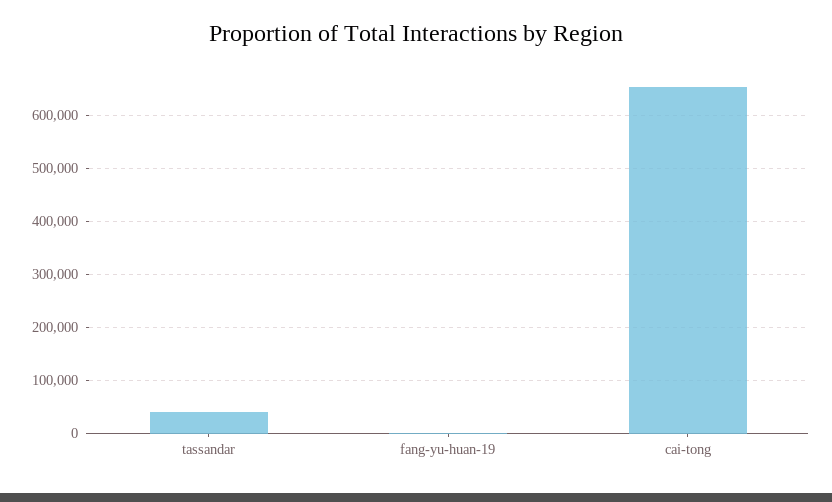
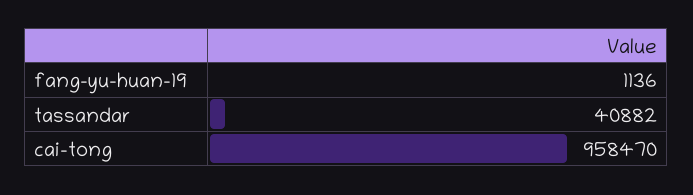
  {
    "tassandar": 40882,
    "fang-yu-huan-19": 1136,
-   "cai-tong": 660000
+   "cai-tong": 958470
  }

